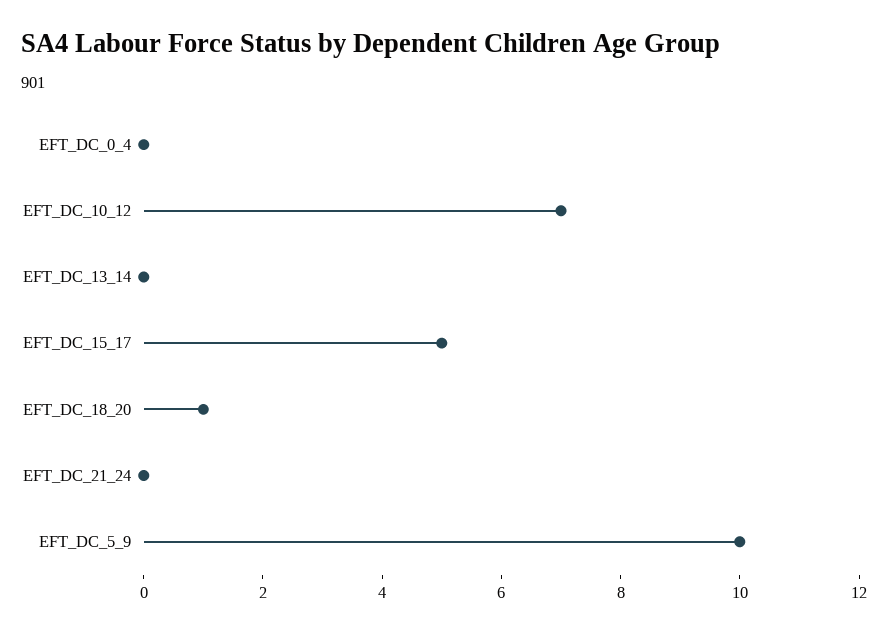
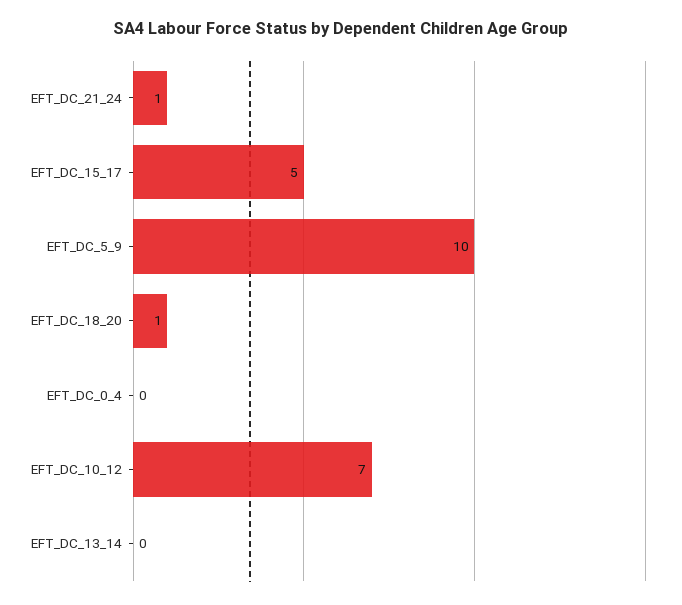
  {
    "EFT_DC_0_4": 0,
    "EFT_DC_10_12": 7,
    "EFT_DC_13_14": 0,
    "EFT_DC_15_17": 5,
    "EFT_DC_18_20": 1,
-   "EFT_DC_21_24": 0,
+   "EFT_DC_21_24": 1,
    "EFT_DC_5_9": 10
  }

